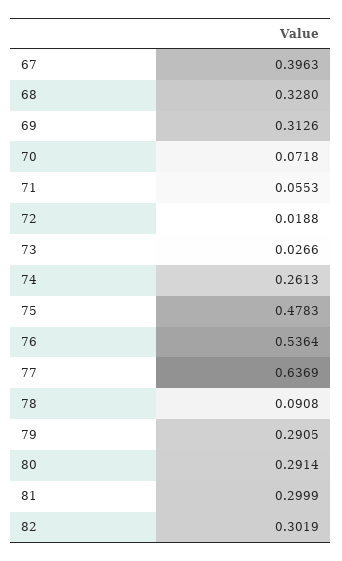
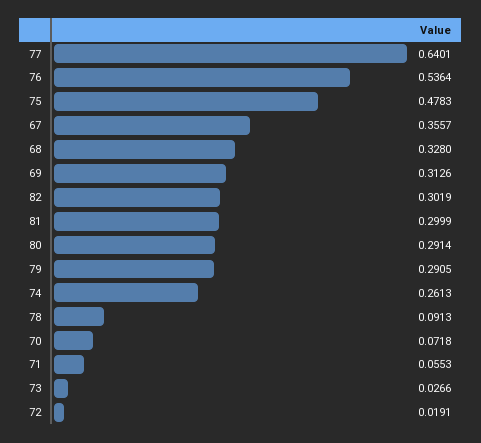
  {
-   "67": 0.3963,
+   "67": 0.3557,
    "68": 0.328,
    "69": 0.3126,
    "70": 0.0718,
    "71": 0.0553,
-   "72": 0.0188,
+   "72": 0.0191,
    "73": 0.0266,
    "74": 0.2613,
    "75": 0.4783,
    "76": 0.5364,
-   "77": 0.6369,
+   "77": 0.6401,
-   "78": 0.0908,
+   "78": 0.0913,
    "79": 0.2905,
    "80": 0.2914,
    "81": 0.2999,
    "82": 0.3019
  }

